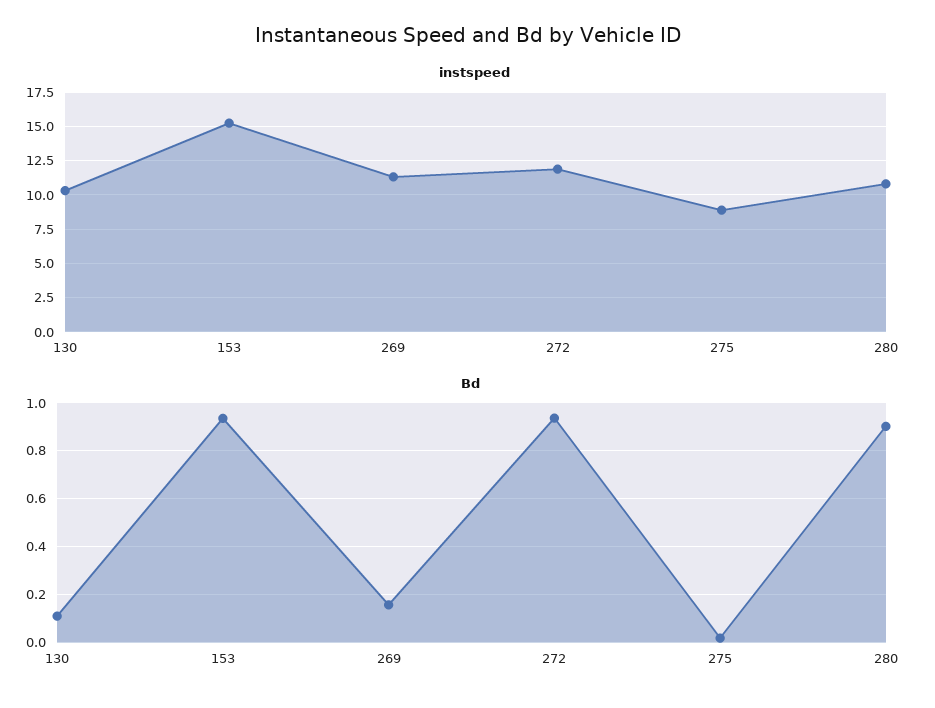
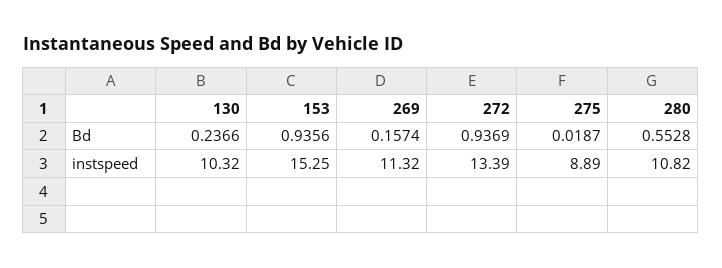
  {
    "instspeed": {
      "130": 10.32,
      "153": 15.25,
      "269": 11.32,
-     "272": 12,
+     "272": 13.39,
      "275": 8.89,
      "280": 10.82
    },
    "Bd": {
-     "130": 0.1,
+     "130": 0.2366,
      "153": 0.9356,
      "269": 0.1574,
      "272": 0.9369,
      "275": 0.0187,
-     "280": 0.9
+     "280": 0.5528
    }
  }

